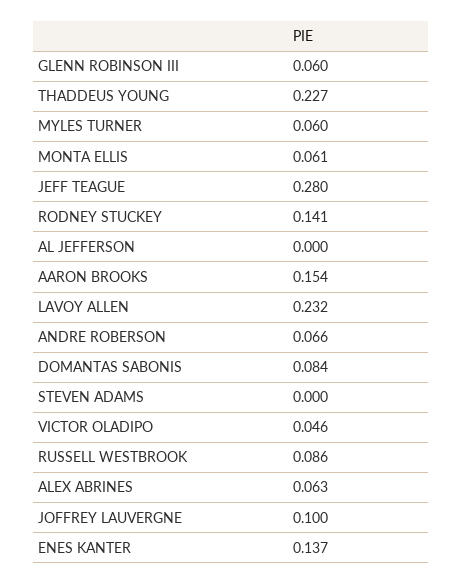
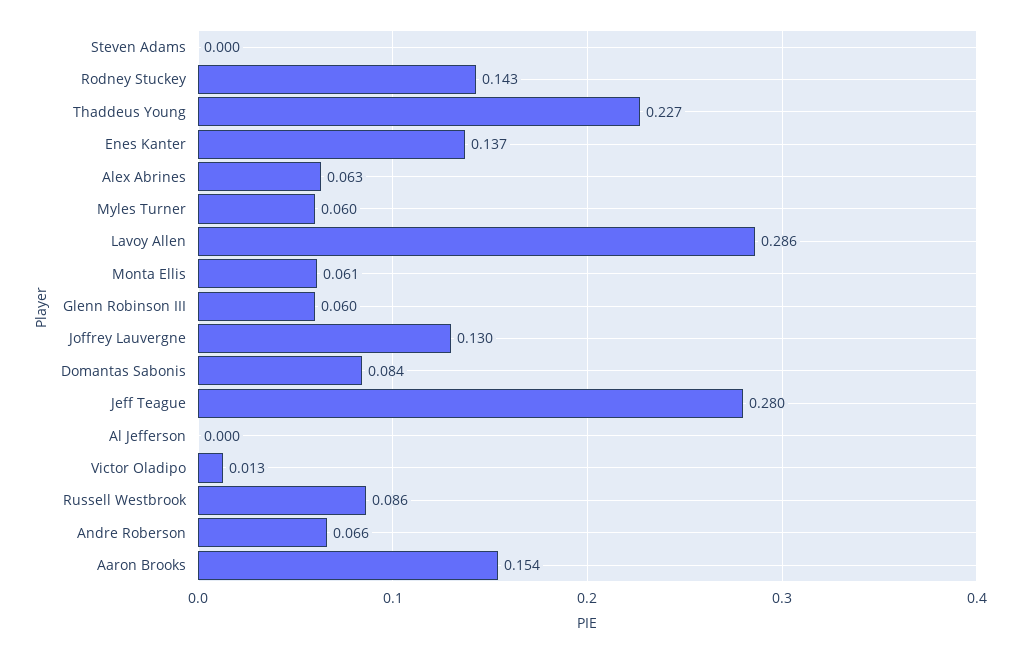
  {
    "GLENN ROBINSON III": 0.06,
    "THADDEUS YOUNG": 0.227,
    "MYLES TURNER": 0.06,
    "MONTA ELLIS": 0.061,
    "JEFF TEAGUE": 0.28,
-   "RODNEY STUCKEY": 0.141,
+   "RODNEY STUCKEY": 0.143,
    "AL JEFFERSON": 0,
    "AARON BROOKS": 0.154,
-   "LAVOY ALLEN": 0.232,
+   "LAVOY ALLEN": 0.286,
    "ANDRE ROBERSON": 0.066,
    "DOMANTAS SABONIS": 0.084,
    "STEVEN ADAMS": 0,
-   "VICTOR OLADIPO": 0.046,
+   "VICTOR OLADIPO": 0.013,
    "RUSSELL WESTBROOK": 0.086,
    "ALEX ABRINES": 0.063,
-   "JOFFREY LAUVERGNE": 0.1,
+   "JOFFREY LAUVERGNE": 0.13,
    "ENES KANTER": 0.137
  }

